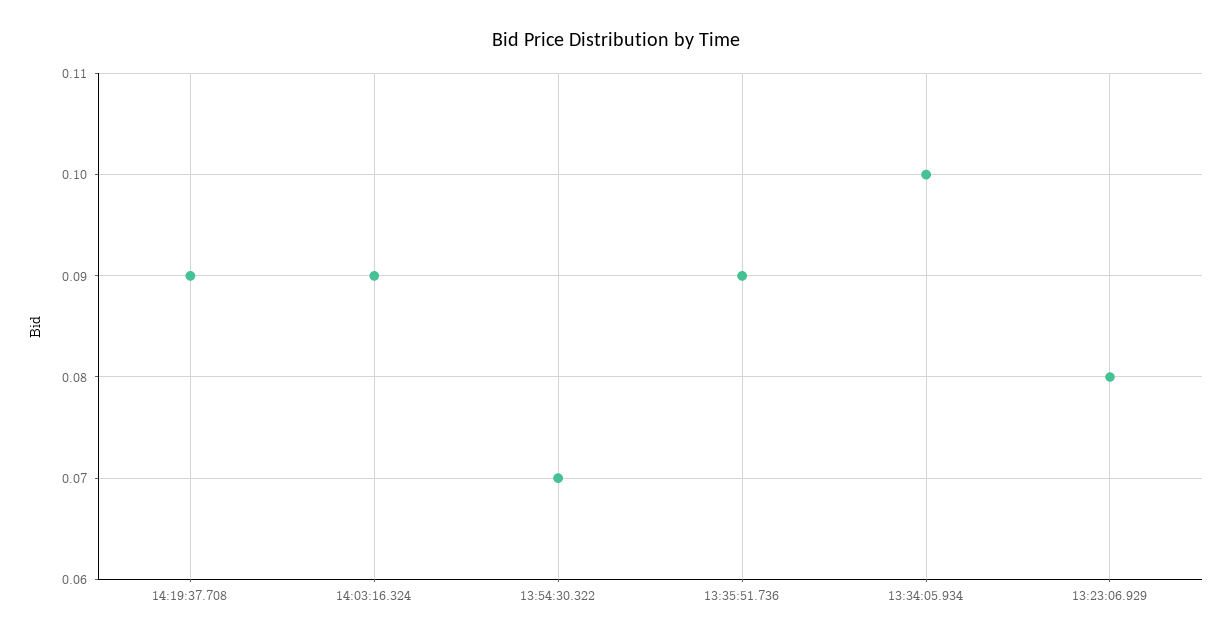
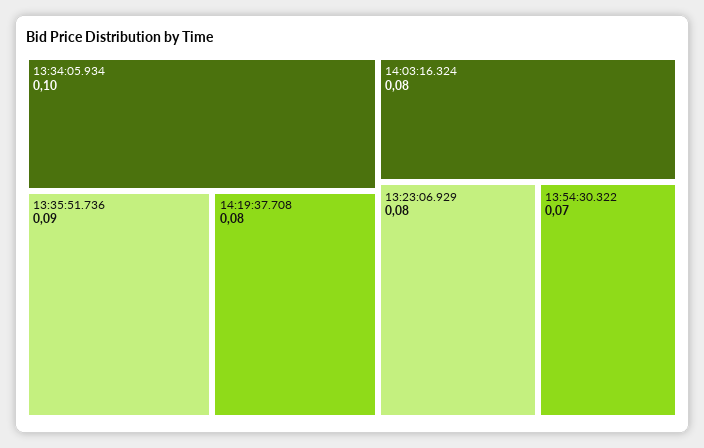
  {
-   "14:19:37.708": 0.09,
+   "14:19:37.708": 0.08,
-   "14:03:16.324": 0.09,
+   "14:03:16.324": 0.08,
    "13:54:30.322": 0.07,
    "13:35:51.736": 0.09,
    "13:34:05.934": 0.1,
    "13:23:06.929": 0.08
  }

